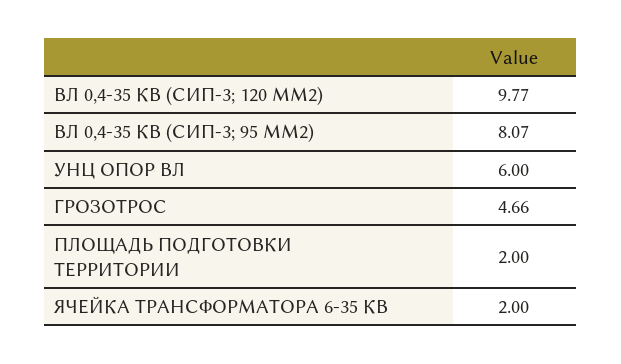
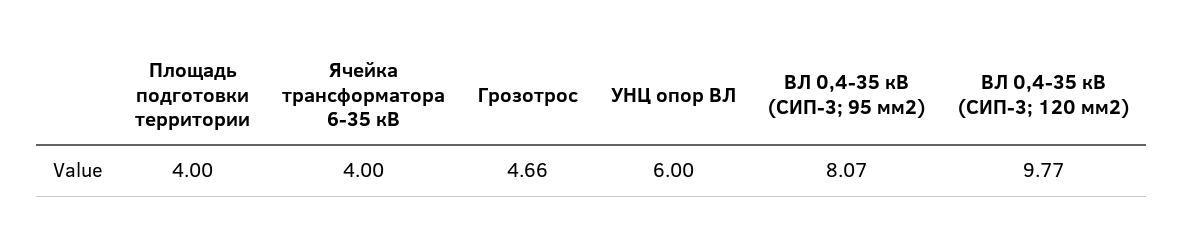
  {
    "ВЛ 0,4-35 КВ (СИП-3; 120 ММ2)": 9.77,
    "ВЛ 0,4-35 КВ (СИП-3; 95 ММ2)": 8.07,
    "УНЦ ОПОР ВЛ": 6,
    "ГРОЗОТРОС": 4.66,
-   "ПЛОЩАДЬ ПОДГОТОВКИ ТЕРРИТОРИИ": 2,
+   "ПЛОЩАДЬ ПОДГОТОВКИ ТЕРРИТОРИИ": 4,
-   "ЯЧЕЙКА ТРАНСФОРМАТОРА 6-35 КВ": 2
+   "ЯЧЕЙКА ТРАНСФОРМАТОРА 6-35 КВ": 4
  }

